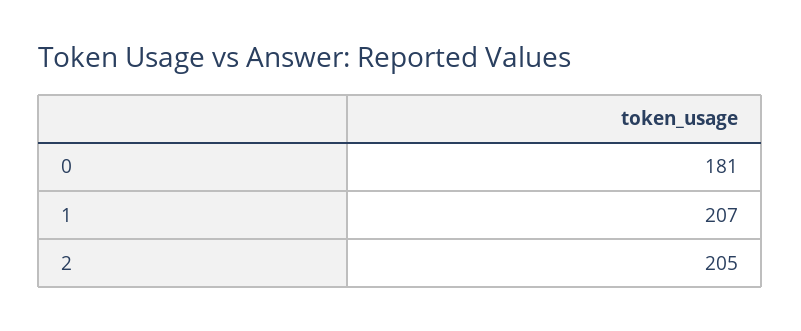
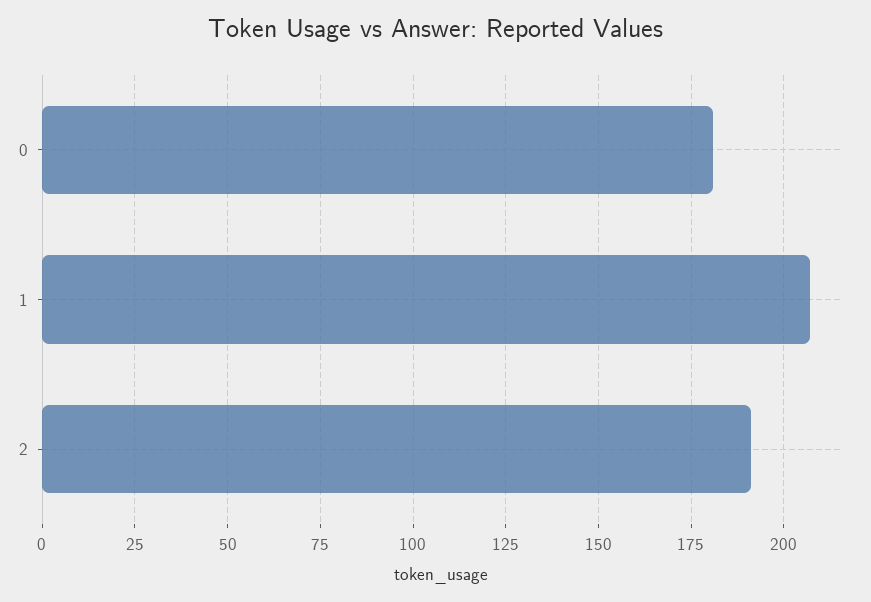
  {
    "0": 181,
    "1": 207,
-   "2": 205
+   "2": 190
  }

